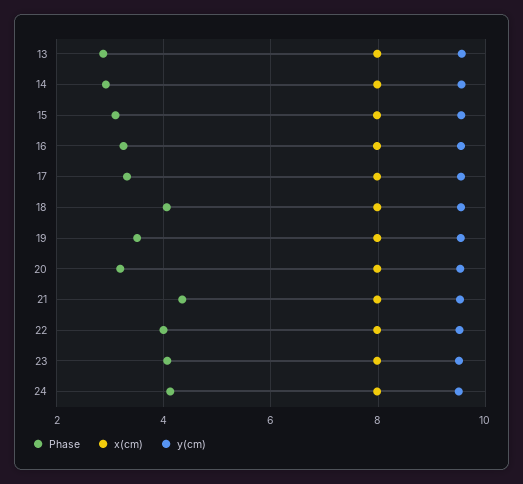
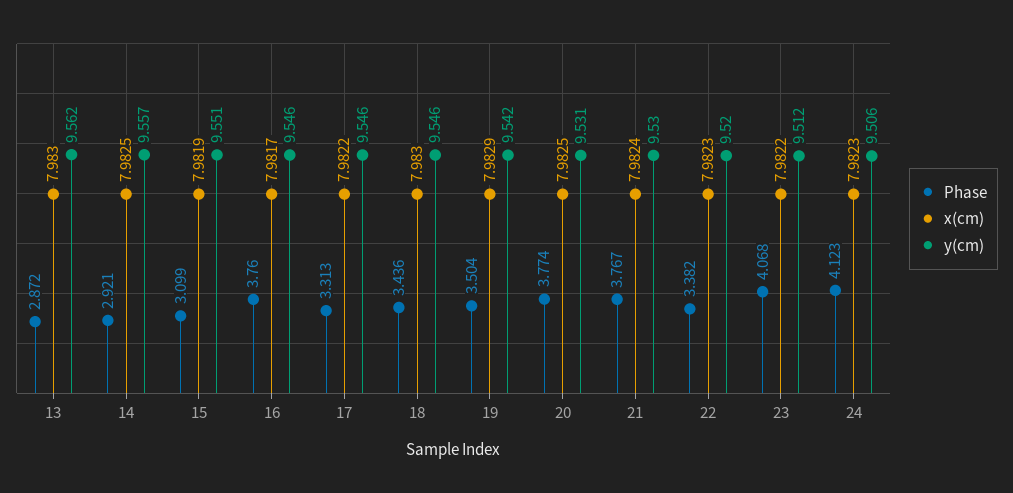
  {
    "Phase": {
      "13": 2.872,
      "14": 2.921,
      "15": 3.099,
-     "16": 3.2,
+     "16": 3.76,
      "17": 3.313,
-     "18": 4,
+     "18": 3.436,
      "19": 3.504,
-     "20": 3.2,
+     "20": 3.774,
-     "21": 4.4,
+     "21": 3.767,
-     "22": 4,
+     "22": 3.382,
      "23": 4.068,
      "24": 4.123
    },
    "x(cm)": {
      "13": 7.983,
      "14": 7.9825,
      "15": 7.9819,
      "16": 7.9817,
      "17": 7.9822,
      "18": 7.983,
      "19": 7.9829,
      "20": 7.9825,
      "21": 7.9824,
      "22": 7.9823,
      "23": 7.9822,
      "24": 7.9823
    },
    "y(cm)": {
      "13": 9.562,
      "14": 9.557,
      "15": 9.551,
      "16": 9.546,
      "17": 9.546,
      "18": 9.546,
      "19": 9.542,
      "20": 9.531,
      "21": 9.53,
      "22": 9.52,
      "23": 9.512,
      "24": 9.506
    }
  }

